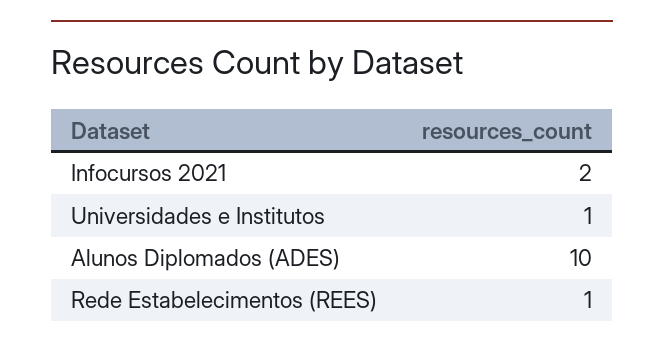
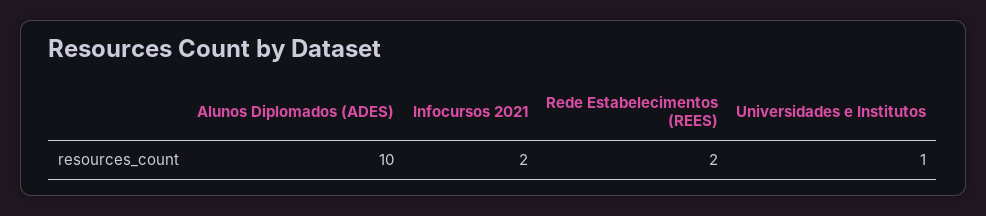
  {
    "Infocursos 2021": 2,
    "Universidades e Institutos": 1,
    "Alunos Diplomados (ADES)": 10,
-   "Rede Estabelecimentos (REES)": 1
+   "Rede Estabelecimentos (REES)": 2
  }

